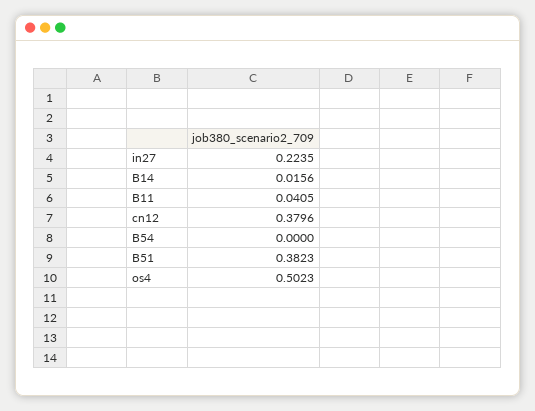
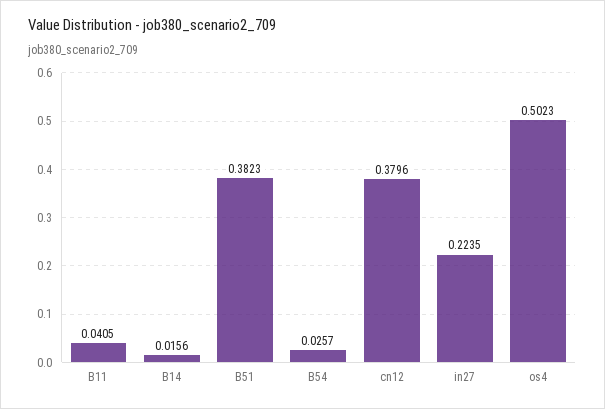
  {
    "in27": 0.2235,
    "B14": 0.0156,
    "B11": 0.0405,
    "cn12": 0.3796,
-   "B54": 0,
+   "B54": 0.0257,
    "B51": 0.3823,
    "os4": 0.5023
  }

